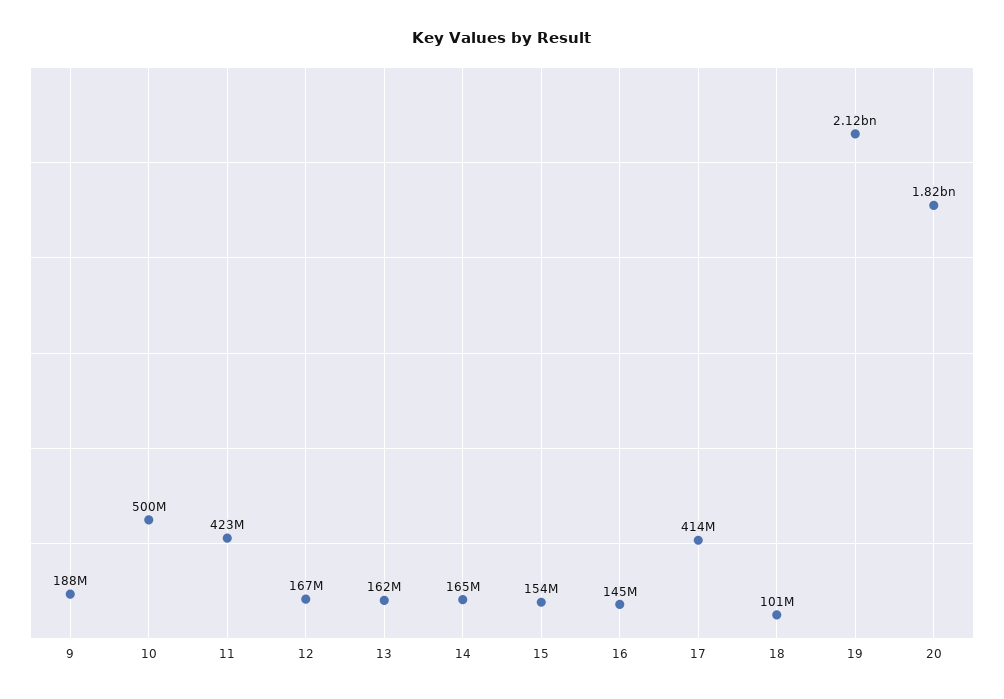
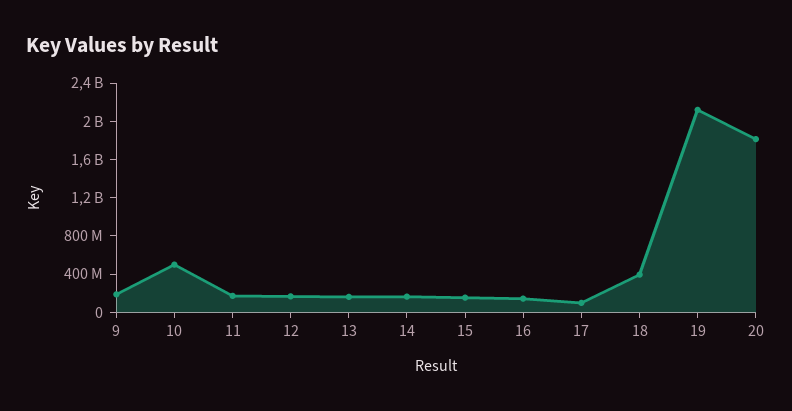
  {
    "9": 188000000,
    "10": 500000000,
-   "11": 423000000,
+   "11": 200000000,
    "12": 167000000,
    "13": 162000000,
    "14": 165000000,
    "15": 154000000,
    "16": 145000000,
-   "17": 414000000,
+   "17": 100000000,
-   "18": 101000000,
+   "18": 400000000,
    "19": 2120000000,
    "20": 1820000000
  }

